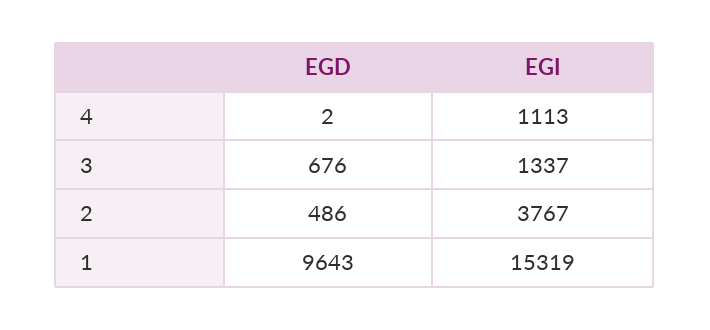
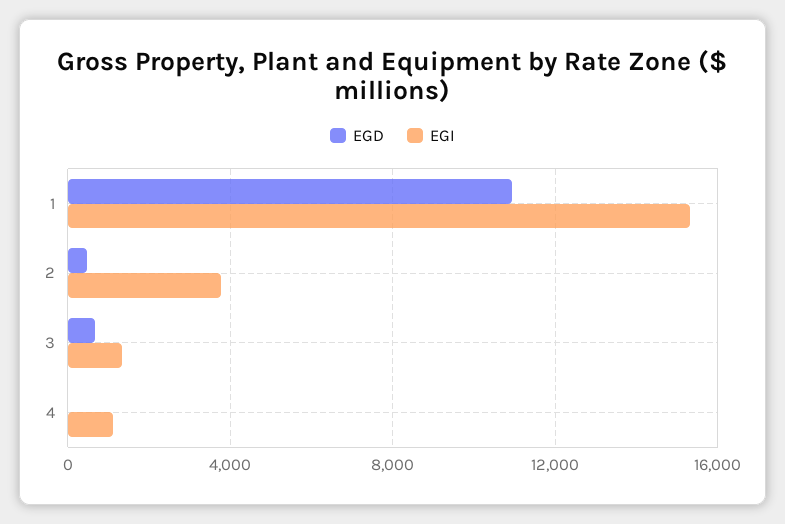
  {
    "EGD": {
      "4": 2,
      "3": 676,
      "2": 486,
-     "1": 9643
+     "1": 11000
    },
    "EGI": {
      "4": 1113,
      "3": 1337,
      "2": 3767,
      "1": 15319
    }
  }

